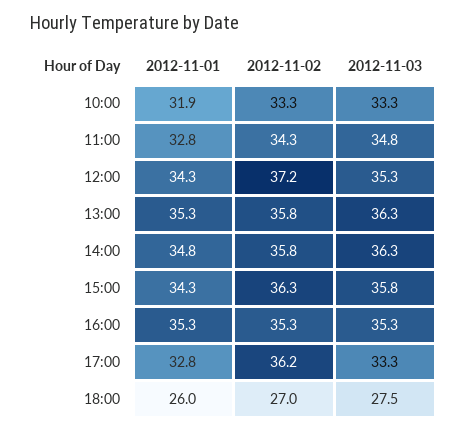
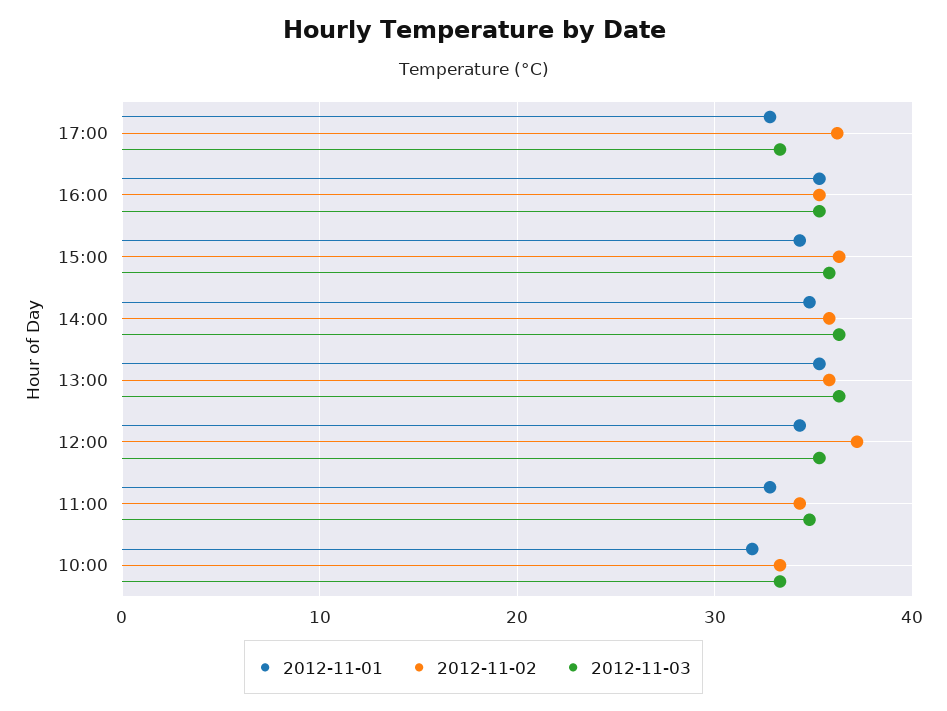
  {
    "2012-11-01": {
      "10:00": 31.9,
      "11:00": 32.8,
      "12:00": 34.3,
      "13:00": 35.3,
      "14:00": 34.8,
      "15:00": 34.3,
      "16:00": 35.3,
-     "17:00": 32.8,
+     "17:00": 32.8
-     "18:00": 26
    },
    "2012-11-02": {
      "10:00": 33.3,
      "11:00": 34.3,
      "12:00": 37.2,
      "13:00": 35.8,
      "14:00": 35.8,
      "15:00": 36.3,
      "16:00": 35.3,
-     "17:00": 36.2,
+     "17:00": 36.2
-     "18:00": 27
    },
    "2012-11-03": {
      "10:00": 33.3,
      "11:00": 34.8,
      "12:00": 35.3,
      "13:00": 36.3,
      "14:00": 36.3,
      "15:00": 35.8,
      "16:00": 35.3,
-     "17:00": 33.3,
+     "17:00": 33.3
-     "18:00": 27.5
    }
  }

